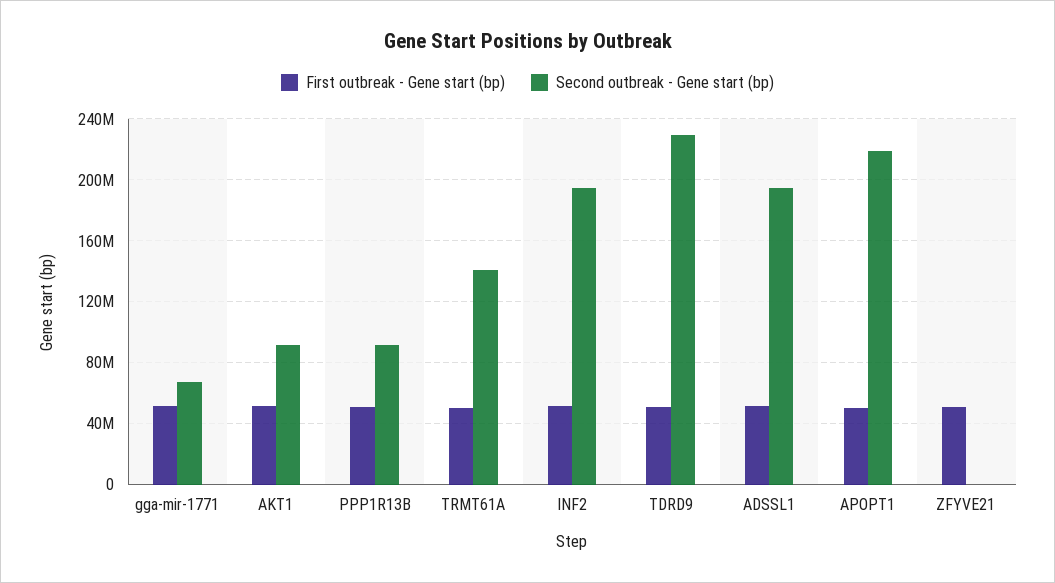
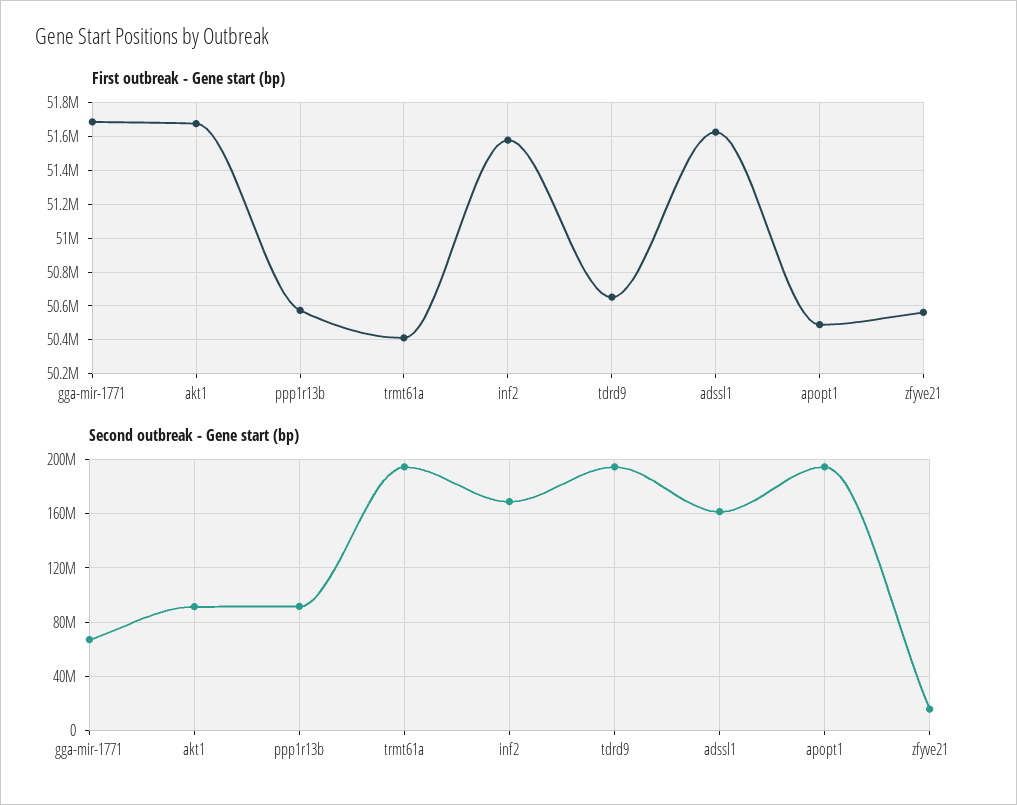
  {
    "First outbreak - Gene start (bp)": {
      "gga-mir-1771": 51700000,
      "AKT1": 51700000,
      "PPP1R13B": 50550000,
      "TRMT61A": 50400000,
      "INF2": 51600000,
      "TDRD9": 50650000,
      "ADSSL1": 51650000,
      "APOPT1": 50500000,
      "ZFYVE21": 50550000
    },
    "Second outbreak - Gene start (bp)": {
      "gga-mir-1771": 65000000,
      "AKT1": 90000000,
      "PPP1R13B": 90000000,
-     "TRMT61A": 140000000,
+     "TRMT61A": 195000000,
-     "INF2": 195000000,
+     "INF2": 170000000,
-     "TDRD9": 230000000,
+     "TDRD9": 195000000,
-     "ADSSL1": 195000000,
+     "ADSSL1": 160000000,
-     "APOPT1": 220000000,
+     "APOPT1": 195000000,
-     "ZFYVE21": 0
+     "ZFYVE21": 15000000
    }
  }

